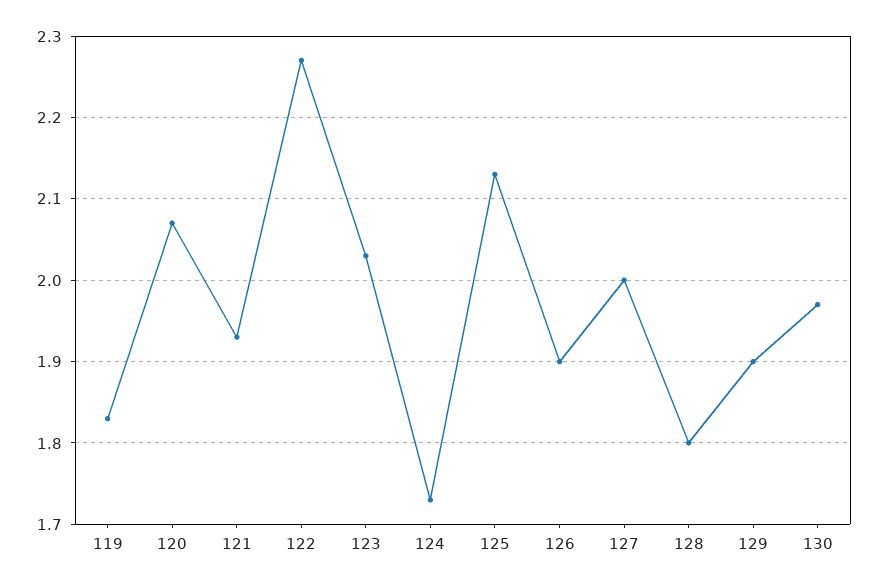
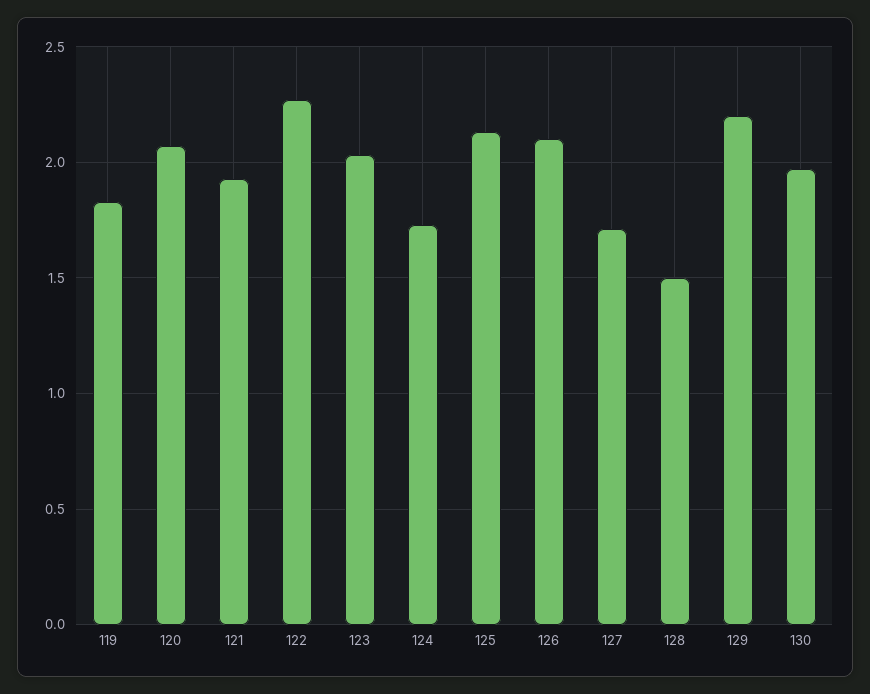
  {
    "119": 1.83,
    "120": 2.07,
    "121": 1.93,
    "122": 2.27,
    "123": 2.03,
    "124": 1.73,
    "125": 2.13,
-   "126": 1.9,
+   "126": 2.1,
-   "127": 2,
+   "127": 1.7,
-   "128": 1.8,
+   "128": 1.5,
-   "129": 1.9,
+   "129": 2.2,
    "130": 1.97
  }

